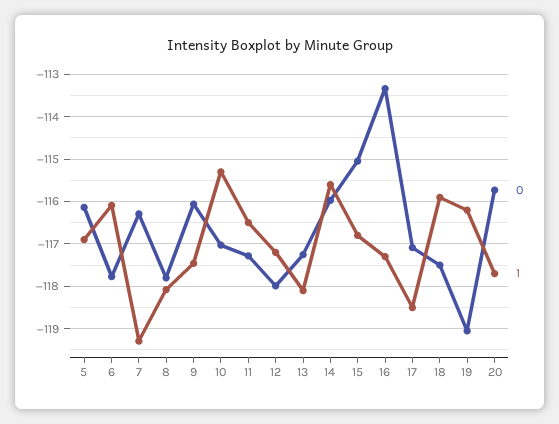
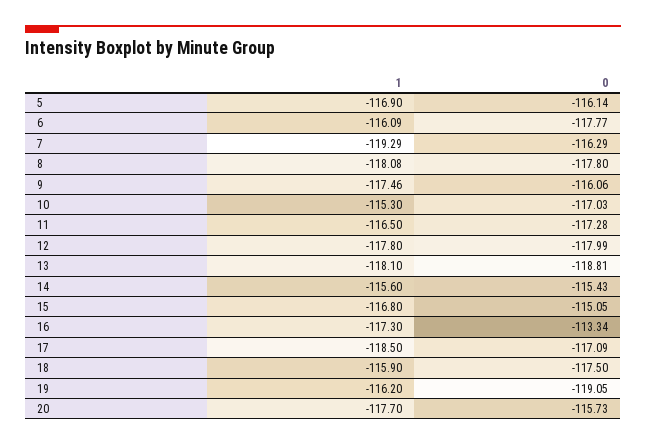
  {
    "0": {
      "5": -116.14,
      "6": -117.77,
      "7": -116.29,
      "8": -117.8,
      "9": -116.06,
      "10": -117.03,
      "11": -117.28,
      "12": -117.99,
-     "13": -117.2,
+     "13": -118.81,
-     "14": -116,
+     "14": -115.43,
      "15": -115.05,
      "16": -113.34,
      "17": -117.09,
      "18": -117.5,
      "19": -119.05,
      "20": -115.73
    },
    "1": {
      "5": -116.9,
      "6": -116.09,
      "7": -119.29,
      "8": -118.08,
      "9": -117.46,
      "10": -115.3,
      "11": -116.5,
-     "12": -117.2,
+     "12": -117.8,
      "13": -118.1,
      "14": -115.6,
      "15": -116.8,
      "16": -117.3,
      "17": -118.5,
      "18": -115.9,
      "19": -116.2,
      "20": -117.7
    }
  }

